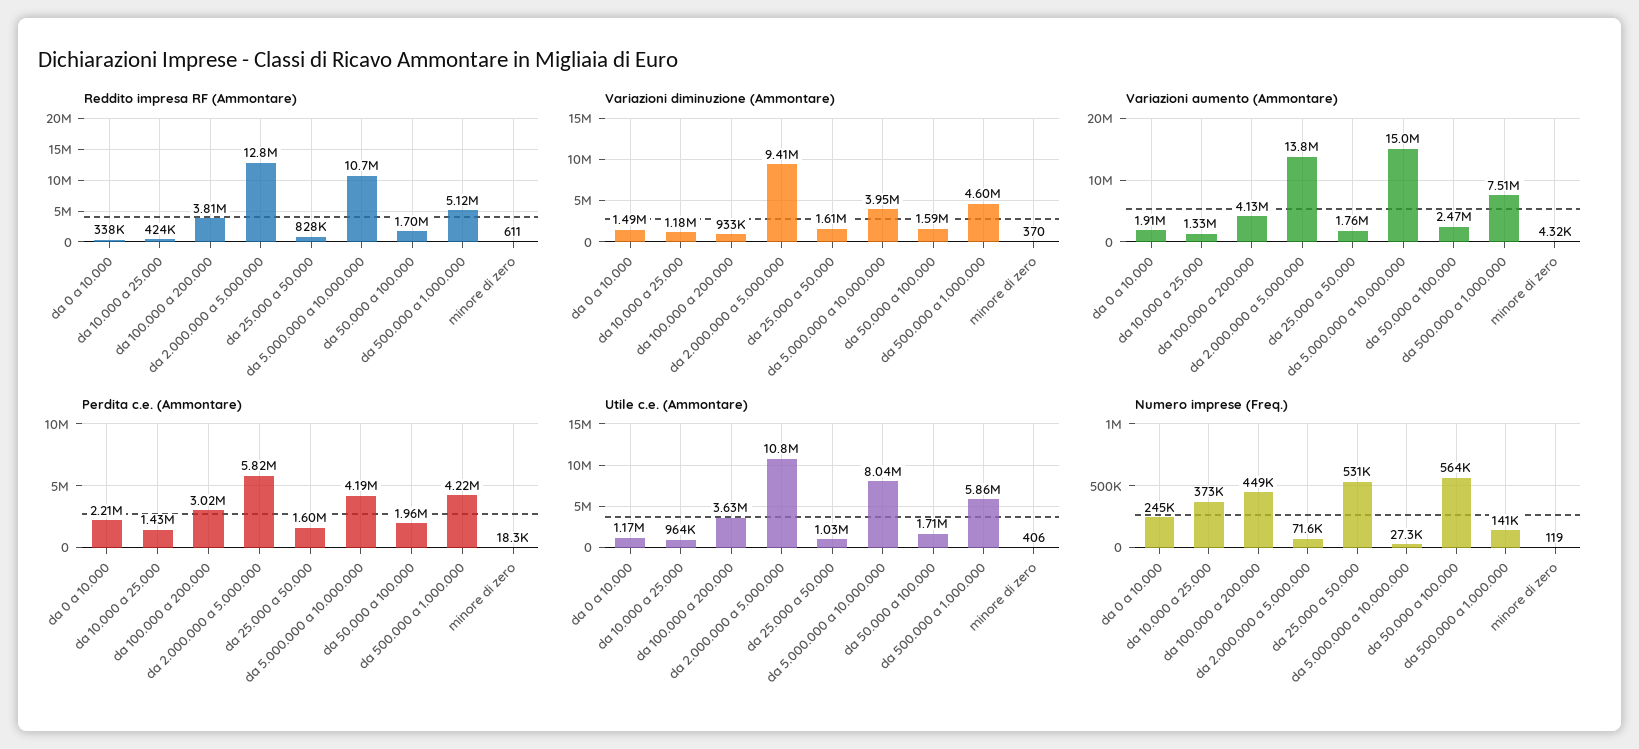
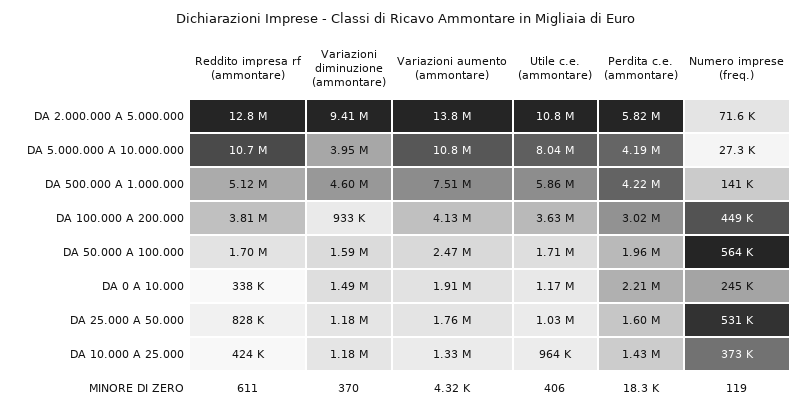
  {
    "Reddito impresa RF (Ammontare)": {
      "da 0 a 10.000": 338000,
      "da 10.000 a 25.000": 424000,
      "da 100.000 a 200.000": 3810000,
      "da 2.000.000 a 5.000.000": 12800000,
      "da 25.000 a 50.000": 828000,
      "da 5.000.000 a 10.000.000": 10700000,
      "da 50.000 a 100.000": 1700000,
      "da 500.000 a 1.000.000": 5120000,
      "minore di zero": 611
    },
    "Variazioni diminuzione (Ammontare)": {
      "da 0 a 10.000": 1490000,
      "da 10.000 a 25.000": 1180000,
      "da 100.000 a 200.000": 933000,
      "da 2.000.000 a 5.000.000": 9410000,
-     "da 25.000 a 50.000": 1610000,
+     "da 25.000 a 50.000": 1180000,
      "da 5.000.000 a 10.000.000": 3950000,
      "da 50.000 a 100.000": 1590000,
      "da 500.000 a 1.000.000": 4600000,
      "minore di zero": 370
    },
    "Variazioni aumento (Ammontare)": {
      "da 0 a 10.000": 1910000,
      "da 10.000 a 25.000": 1330000,
      "da 100.000 a 200.000": 4130000,
      "da 2.000.000 a 5.000.000": 13800000,
      "da 25.000 a 50.000": 1760000,
-     "da 5.000.000 a 10.000.000": 15000000,
+     "da 5.000.000 a 10.000.000": 10800000,
      "da 50.000 a 100.000": 2470000,
      "da 500.000 a 1.000.000": 7510000,
      "minore di zero": 4320
    },
    "Perdita c.e. (Ammontare)": {
      "da 0 a 10.000": 2210000,
      "da 10.000 a 25.000": 1430000,
      "da 100.000 a 200.000": 3020000,
      "da 2.000.000 a 5.000.000": 5820000,
      "da 25.000 a 50.000": 1600000,
      "da 5.000.000 a 10.000.000": 4190000,
      "da 50.000 a 100.000": 1960000,
      "da 500.000 a 1.000.000": 4220000,
      "minore di zero": 18300
    },
    "Utile c.e. (Ammontare)": {
      "da 0 a 10.000": 1170000,
      "da 10.000 a 25.000": 964000,
      "da 100.000 a 200.000": 3630000,
      "da 2.000.000 a 5.000.000": 10800000,
      "da 25.000 a 50.000": 1030000,
      "da 5.000.000 a 10.000.000": 8040000,
      "da 50.000 a 100.000": 1710000,
      "da 500.000 a 1.000.000": 5860000,
      "minore di zero": 406
    },
    "Numero imprese (Freq.)": {
      "da 0 a 10.000": 245000,
      "da 10.000 a 25.000": 373000,
      "da 100.000 a 200.000": 449000,
      "da 2.000.000 a 5.000.000": 71600,
      "da 25.000 a 50.000": 531000,
      "da 5.000.000 a 10.000.000": 27300,
      "da 50.000 a 100.000": 564000,
      "da 500.000 a 1.000.000": 141000,
      "minore di zero": 119
    }
  }

